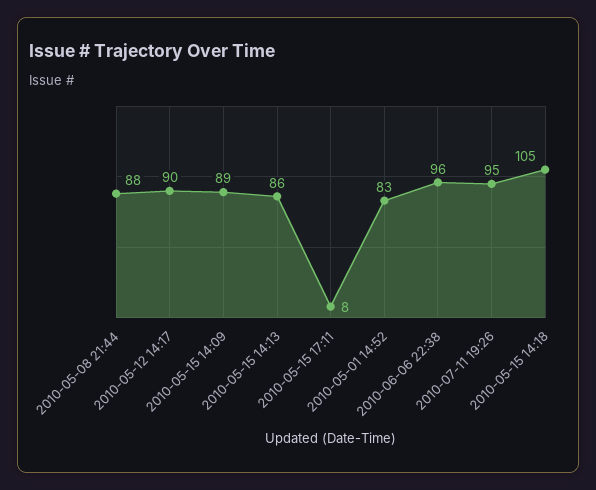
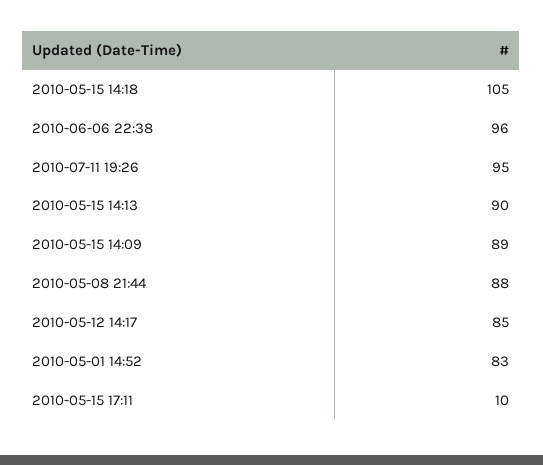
  {
    "2010-05-08 21:44": 88,
-   "2010-05-12 14:17": 90,
+   "2010-05-12 14:17": 85,
    "2010-05-15 14:09": 89,
-   "2010-05-15 14:13": 86,
+   "2010-05-15 14:13": 90,
-   "2010-05-15 17:11": 8,
+   "2010-05-15 17:11": 10,
    "2010-05-01 14:52": 83,
    "2010-06-06 22:38": 96,
    "2010-07-11 19:26": 95,
    "2010-05-15 14:18": 105
  }

